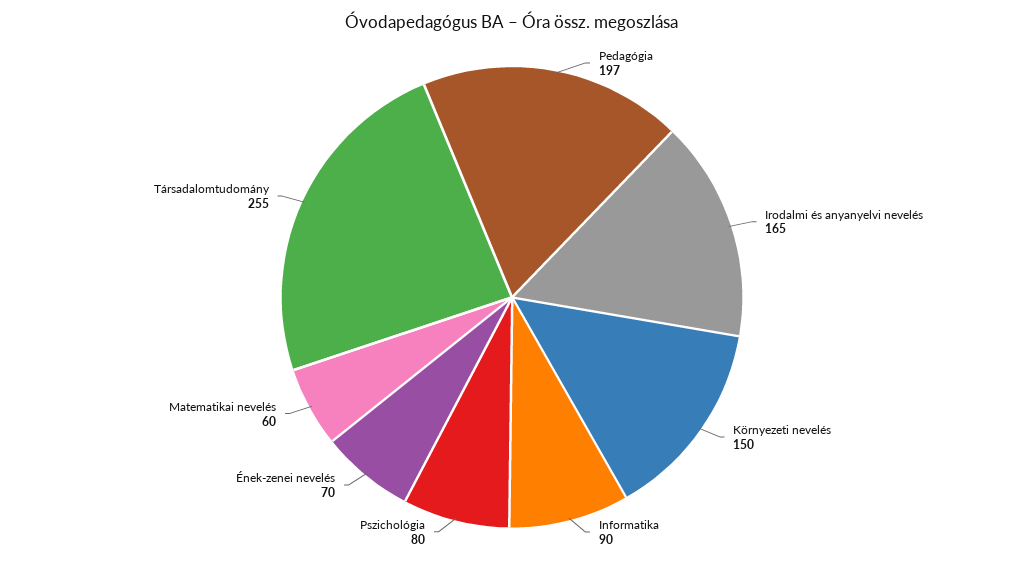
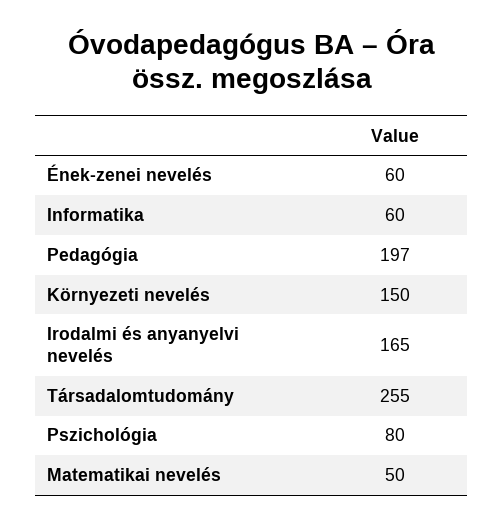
  {
    "Pedagógia": 197,
    "Irodalmi és anyanyelvi nevelés": 165,
    "Környezeti nevelés": 150,
-   "Informatika": 90,
+   "Informatika": 60,
    "Pszichológia": 80,
-   "Ének-zenei nevelés": 70,
+   "Ének-zenei nevelés": 60,
-   "Matematikai nevelés": 60,
+   "Matematikai nevelés": 50,
    "Társadalomtudomány": 255
  }

